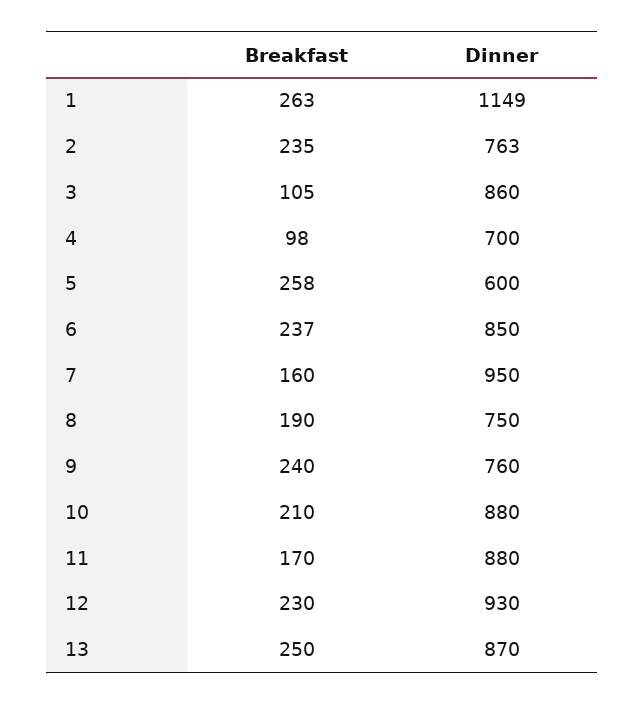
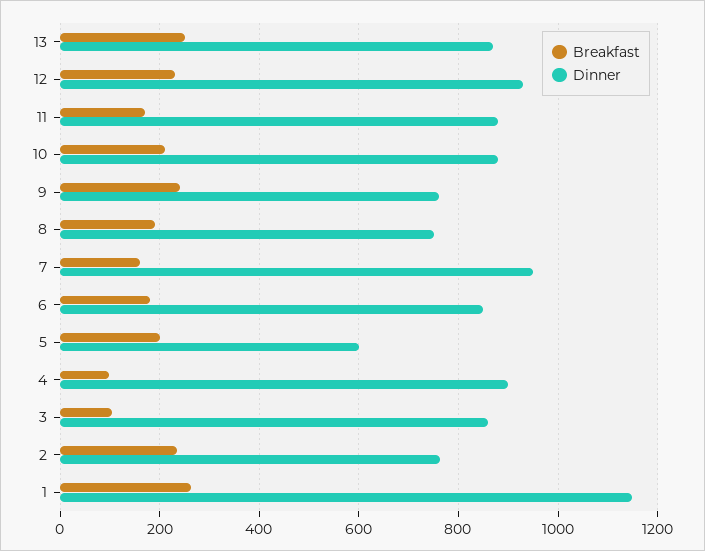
  {
    "Breakfast": {
      "1": 263,
      "2": 235,
      "3": 105,
      "4": 98,
-     "5": 258,
+     "5": 200,
-     "6": 237,
+     "6": 180,
      "7": 160,
      "8": 190,
      "9": 240,
      "10": 210,
      "11": 170,
      "12": 230,
      "13": 250
    },
    "Dinner": {
      "1": 1149,
      "2": 763,
      "3": 860,
-     "4": 700,
+     "4": 900,
      "5": 600,
      "6": 850,
      "7": 950,
      "8": 750,
      "9": 760,
      "10": 880,
      "11": 880,
      "12": 930,
      "13": 870
    }
  }

